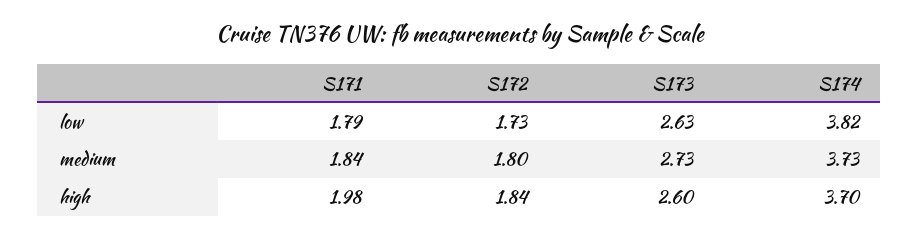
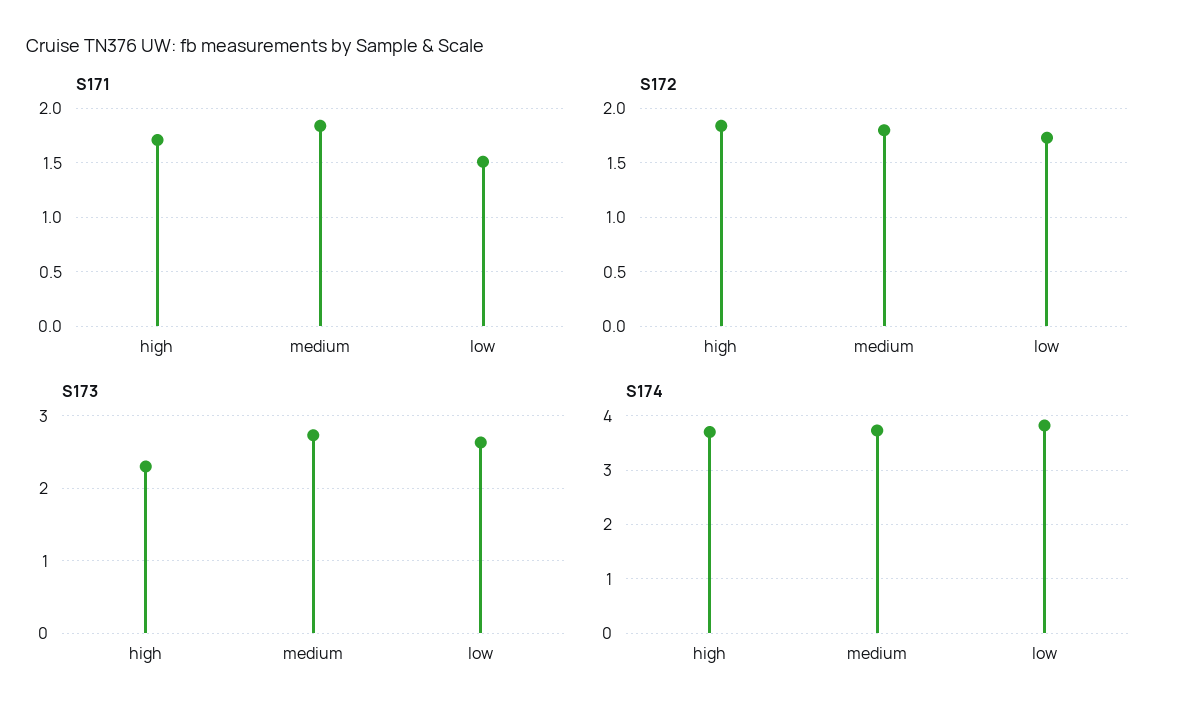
  {
    "S171": {
-     "low": 1.79,
+     "low": 1.5,
      "medium": 1.84,
-     "high": 1.98
+     "high": 1.7
    },
    "S172": {
      "low": 1.73,
      "medium": 1.8,
      "high": 1.84
    },
    "S173": {
      "low": 2.63,
      "medium": 2.73,
-     "high": 2.6
+     "high": 2.3
    },
    "S174": {
      "low": 3.82,
      "medium": 3.73,
      "high": 3.7
    }
  }

